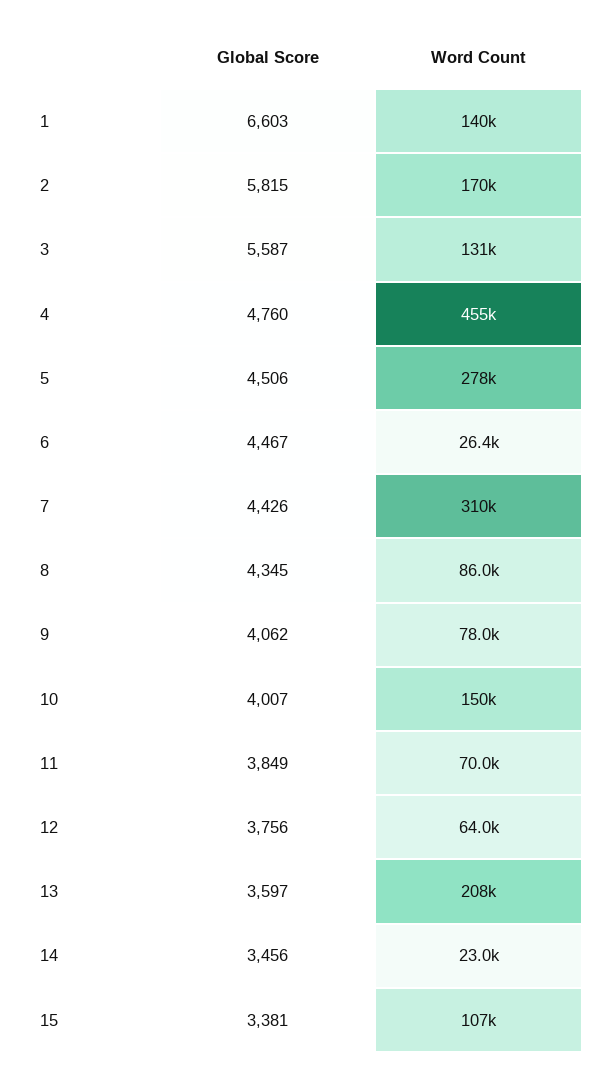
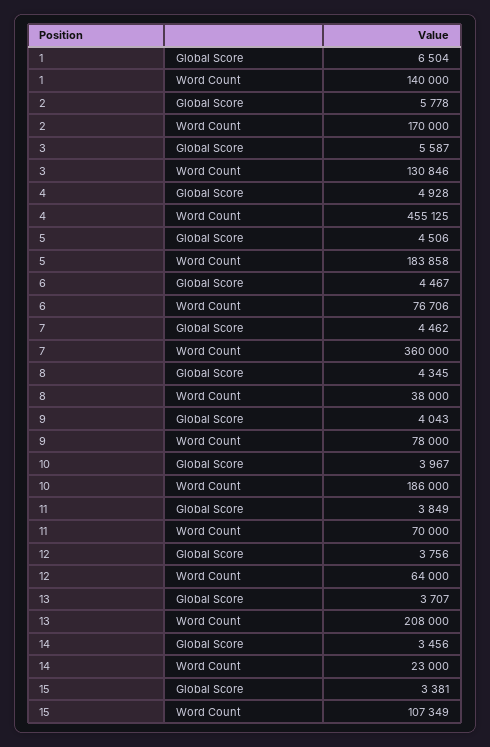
  {
    "Global Score": {
-     "1": 6603,
+     "1": 6504,
-     "2": 5815,
+     "2": 5778,
      "3": 5587,
-     "4": 4760,
+     "4": 4928,
      "5": 4506,
      "6": 4467,
-     "7": 4426,
+     "7": 4462,
      "8": 4345,
-     "9": 4062,
+     "9": 4043,
-     "10": 4007,
+     "10": 3967,
      "11": 3849,
      "12": 3756,
-     "13": 3597,
+     "13": 3707,
      "14": 3456,
      "15": 3381
    },
    "Word Count": {
      "1": 140000,
      "2": 170000,
      "3": 130846,
      "4": 455125,
-     "5": 278000,
+     "5": 183858,
-     "6": 26400,
+     "6": 76706,
-     "7": 310000,
+     "7": 360000,
-     "8": 86000,
+     "8": 38000,
      "9": 78000,
-     "10": 150000,
+     "10": 186000,
      "11": 70000,
      "12": 64000,
      "13": 208000,
      "14": 23000,
      "15": 107349
    }
  }

